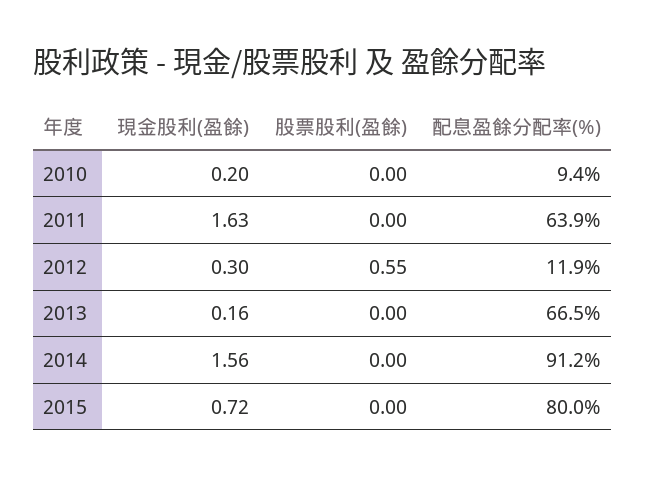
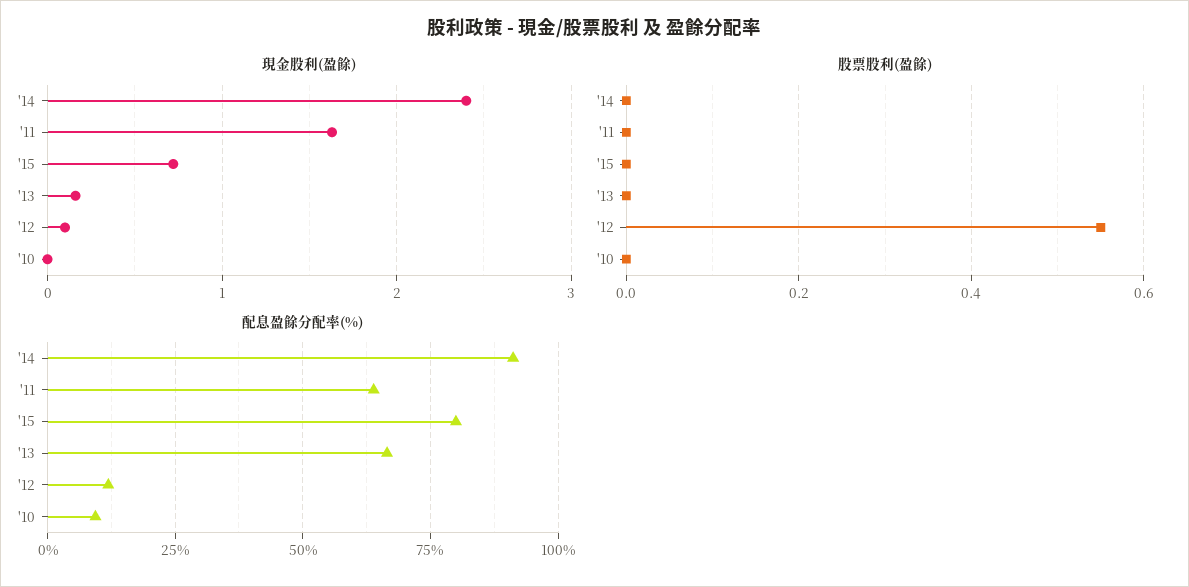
  {
    "現金股利(盈餘)": {
-     "2010": 0.2,
+     "2010": 0,
      "2011": 1.63,
-     "2012": 0.3,
+     "2012": 0.1,
      "2013": 0.16,
-     "2014": 1.56,
+     "2014": 2.4,
      "2015": 0.72
    },
    "股票股利(盈餘)": {
      "2010": 0,
      "2011": 0,
      "2012": 0.55,
      "2013": 0,
      "2014": 0,
      "2015": 0
    },
    "配息盈餘分配率(%)": {
      "2010": 9.4,
      "2011": 63.9,
      "2012": 11.9,
      "2013": 66.5,
      "2014": 91.2,
      "2015": 80
    }
  }

